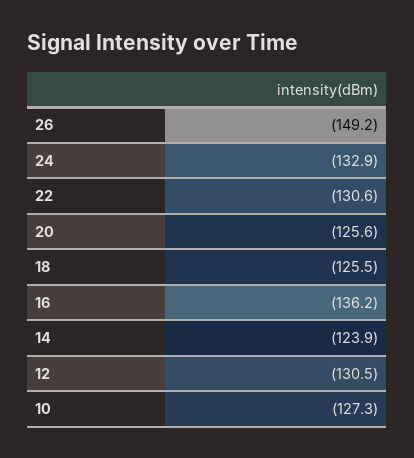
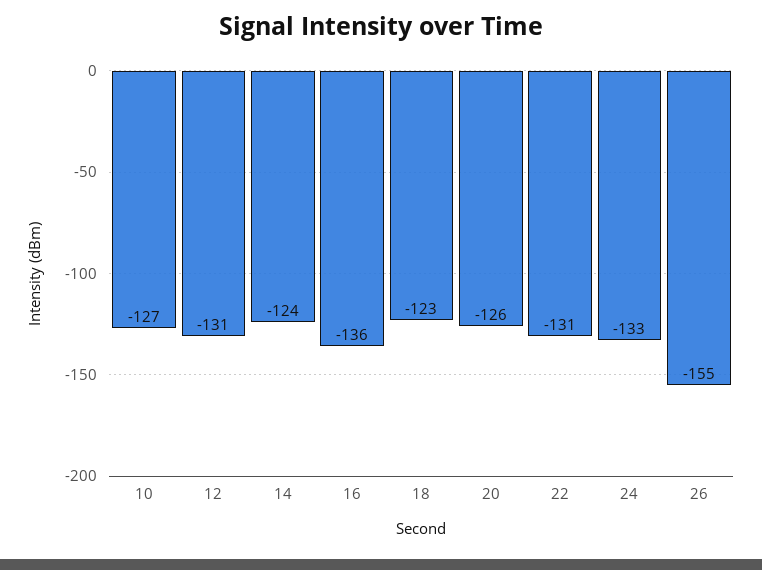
  {
-   "26": -149.2,
+   "26": -155,
    "24": -132.9,
    "22": -130.6,
    "20": -125.6,
-   "18": -125.5,
+   "18": -123,
    "16": -136.2,
    "14": -123.9,
    "12": -130.5,
    "10": -127.3
  }

